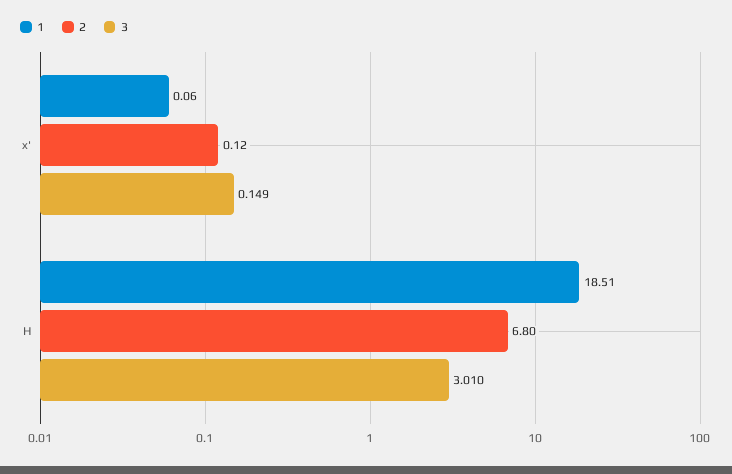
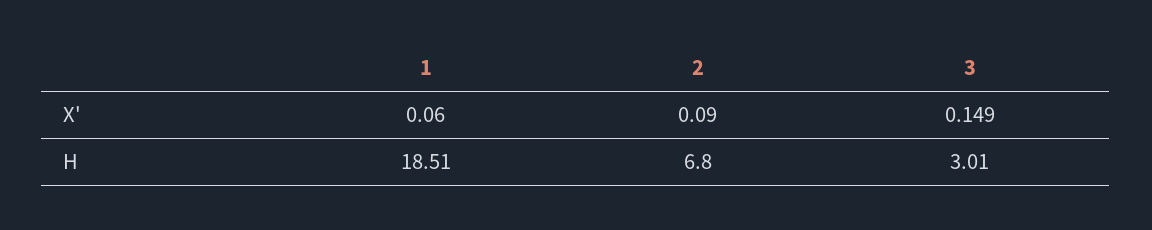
  {
    "1": {
      "x'": 0.06,
      "H": 18.51
    },
    "2": {
-     "x'": 0.12,
+     "x'": 0.09,
      "H": 6.8
    },
    "3": {
      "x'": 0.149,
      "H": 3.01
    }
  }

